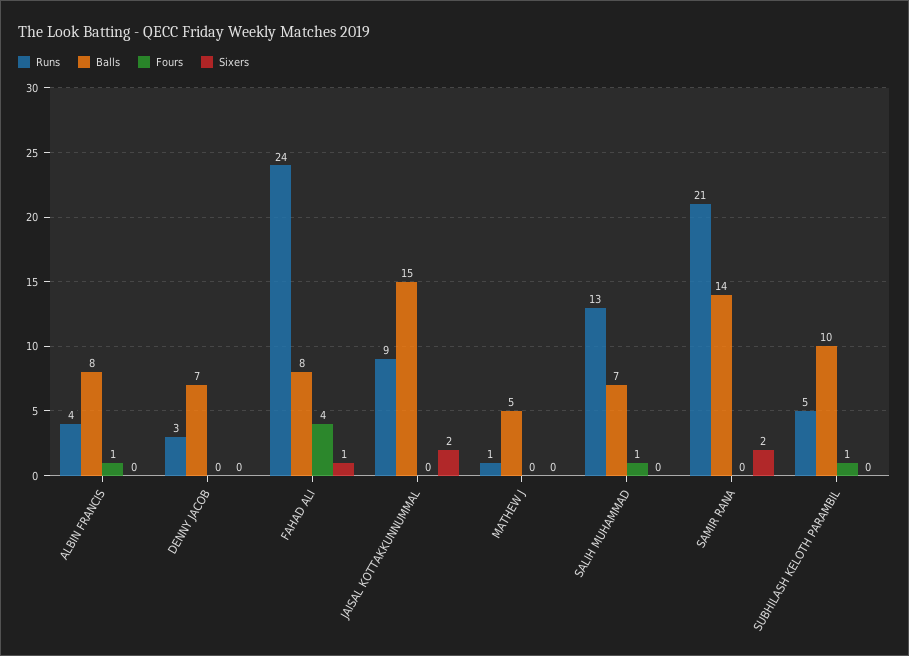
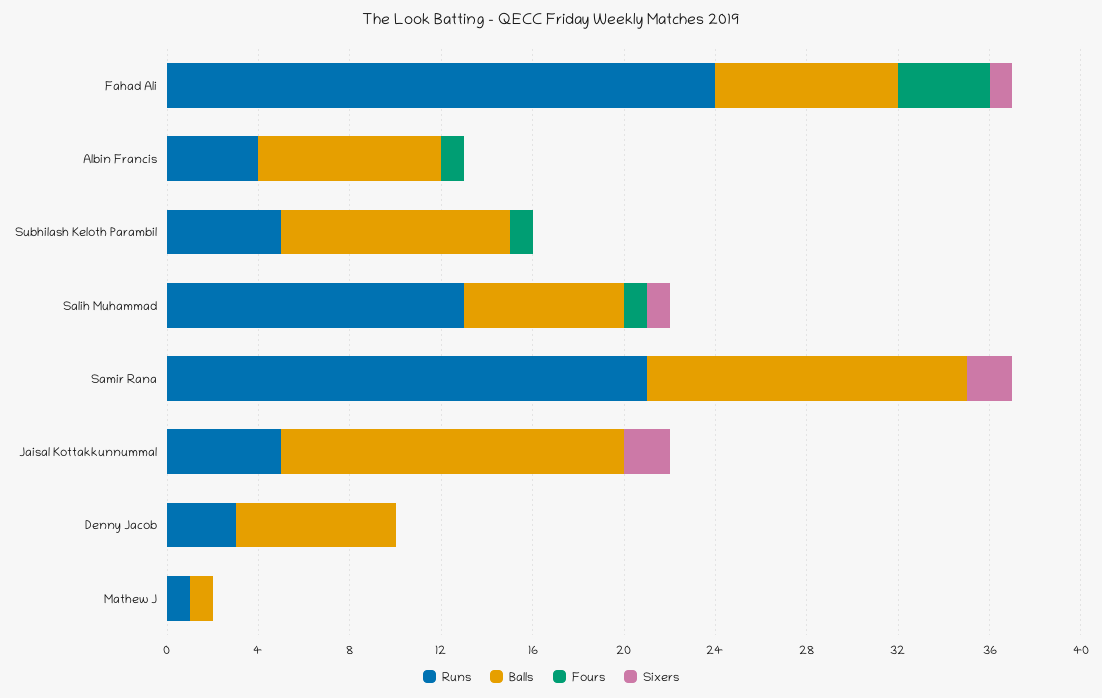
  {
    "Runs": {
      "ALBIN FRANCIS": 4,
      "DENNY JACOB": 3,
      "FAHAD ALI": 24,
-     "JAISAL KOTTAKKUNNUMMAL": 9,
+     "JAISAL KOTTAKKUNNUMMAL": 5,
      "MATHEW J": 1,
      "SALIH MUHAMMAD": 13,
      "SAMIR RANA": 21,
      "SUBHILASH KELOTH PARAMBIL": 5
    },
    "Balls": {
      "ALBIN FRANCIS": 8,
      "DENNY JACOB": 7,
      "FAHAD ALI": 8,
      "JAISAL KOTTAKKUNNUMMAL": 15,
-     "MATHEW J": 5,
+     "MATHEW J": 1,
      "SALIH MUHAMMAD": 7,
      "SAMIR RANA": 14,
      "SUBHILASH KELOTH PARAMBIL": 10
    },
    "Fours": {
      "ALBIN FRANCIS": 1,
      "DENNY JACOB": 0,
      "FAHAD ALI": 4,
      "JAISAL KOTTAKKUNNUMMAL": 0,
      "MATHEW J": 0,
      "SALIH MUHAMMAD": 1,
      "SAMIR RANA": 0,
      "SUBHILASH KELOTH PARAMBIL": 1
    },
    "Sixers": {
      "ALBIN FRANCIS": 0,
      "DENNY JACOB": 0,
      "FAHAD ALI": 1,
      "JAISAL KOTTAKKUNNUMMAL": 2,
      "MATHEW J": 0,
-     "SALIH MUHAMMAD": 0,
+     "SALIH MUHAMMAD": 1,
      "SAMIR RANA": 2,
      "SUBHILASH KELOTH PARAMBIL": 0
    }
  }

